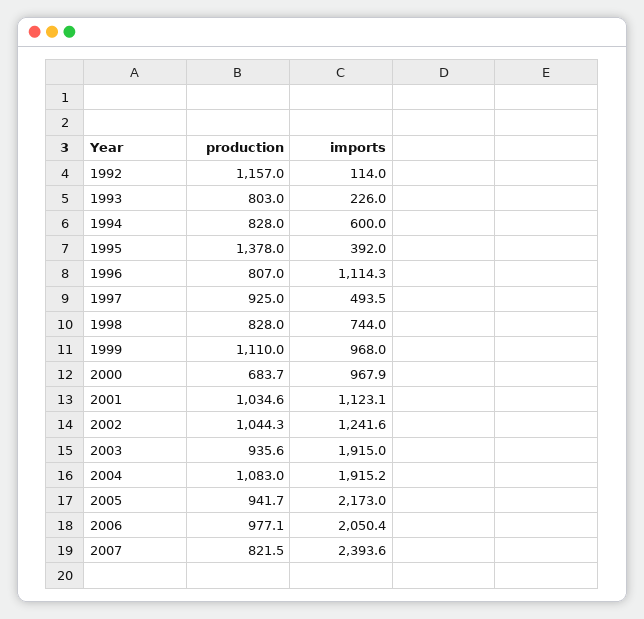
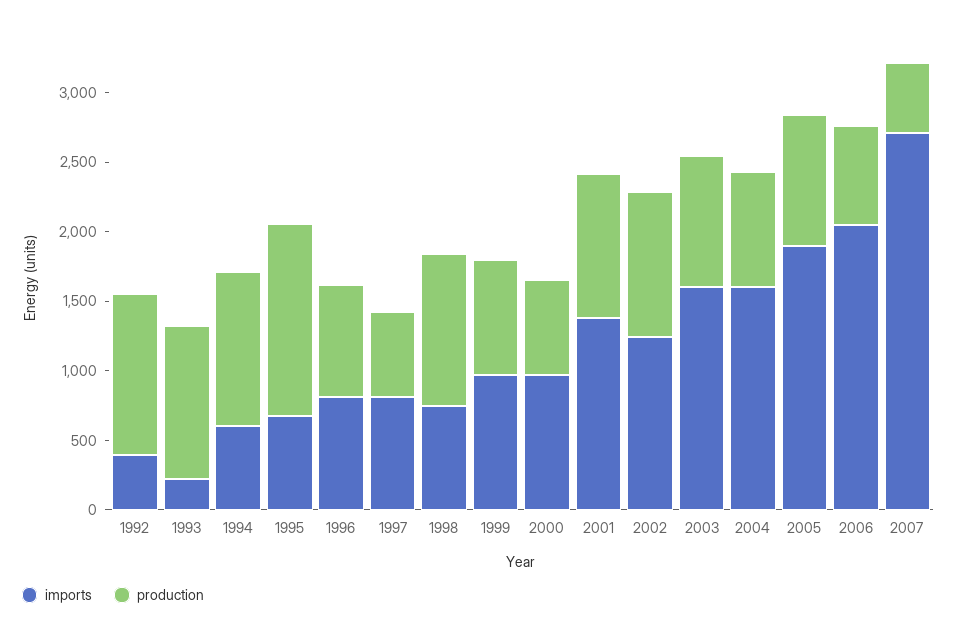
  {
    "production": {
      "1992": 1157,
-     "1993": 803,
+     "1993": 1100,
-     "1994": 828,
+     "1994": 1100,
      "1995": 1378,
      "1996": 807,
-     "1997": 925,
+     "1997": 600,
-     "1998": 828,
+     "1998": 1100,
-     "1999": 1110,
+     "1999": 800,
      "2000": 683.7,
      "2001": 1034.6,
      "2002": 1044.3,
      "2003": 935.6,
-     "2004": 1083,
+     "2004": 800,
      "2005": 941.7,
-     "2006": 977.1,
+     "2006": 700,
-     "2007": 821.5
+     "2007": 500
    },
    "imports": {
-     "1992": 114,
+     "1992": 400,
      "1993": 226,
      "1994": 600,
-     "1995": 392,
+     "1995": 700,
-     "1996": 1114.3,
+     "1996": 800,
-     "1997": 493.5,
+     "1997": 800,
      "1998": 744,
      "1999": 968,
      "2000": 967.9,
-     "2001": 1123.1,
+     "2001": 1400,
      "2002": 1241.6,
-     "2003": 1915,
+     "2003": 1600,
-     "2004": 1915.2,
+     "2004": 1600,
-     "2005": 2173,
+     "2005": 1900,
      "2006": 2050.4,
-     "2007": 2393.6
+     "2007": 2700
    }
  }

